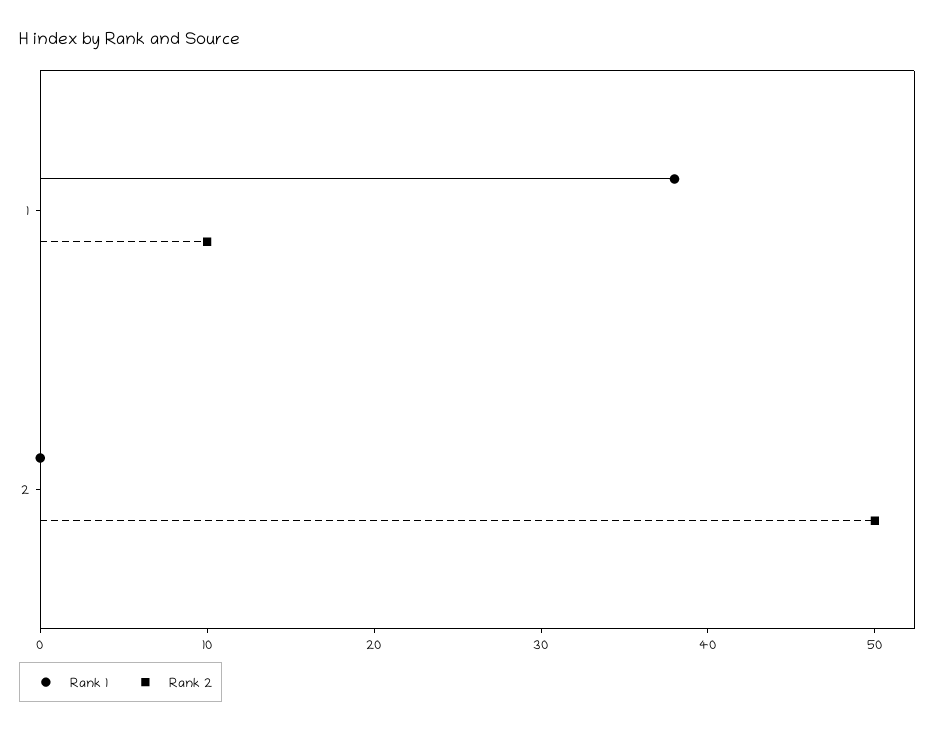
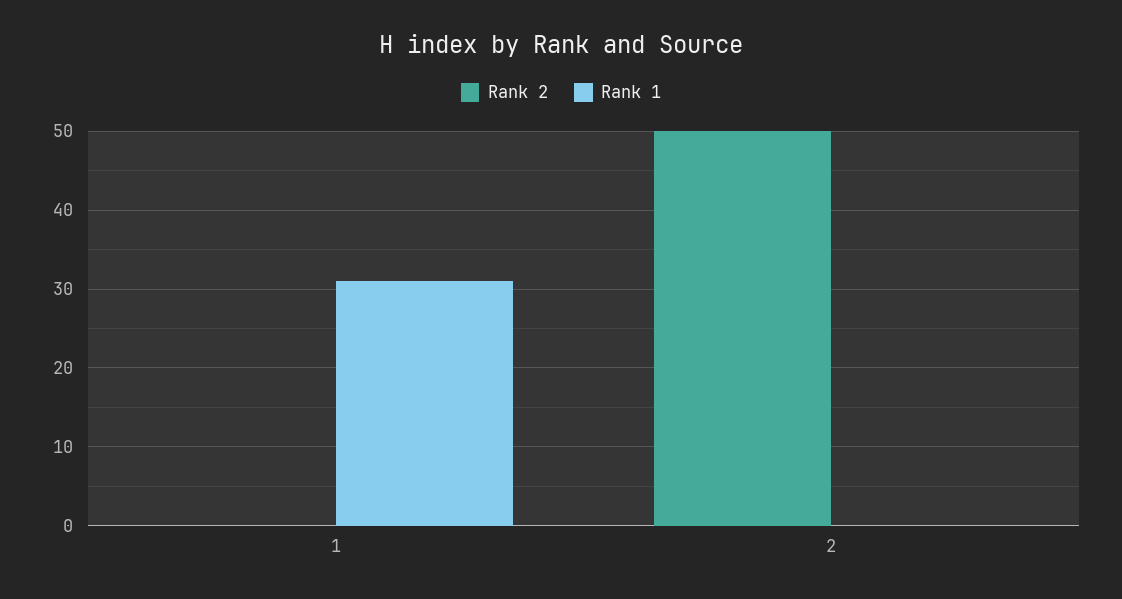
  {
    "Rank 1": {
-     "1": 38,
+     "1": 31,
      "2": 0
    },
    "Rank 2": {
-     "1": 10,
+     "1": 0,
      "2": 50
    }
  }

